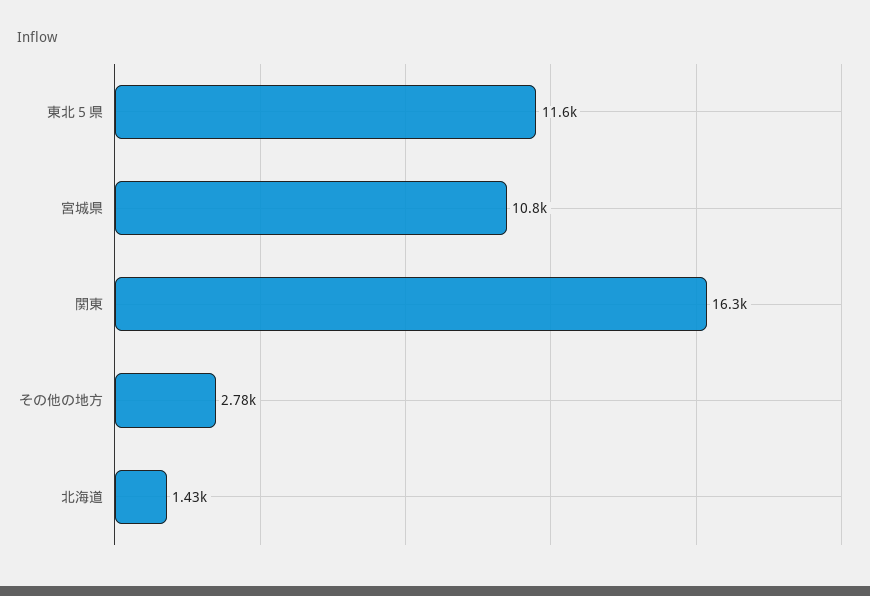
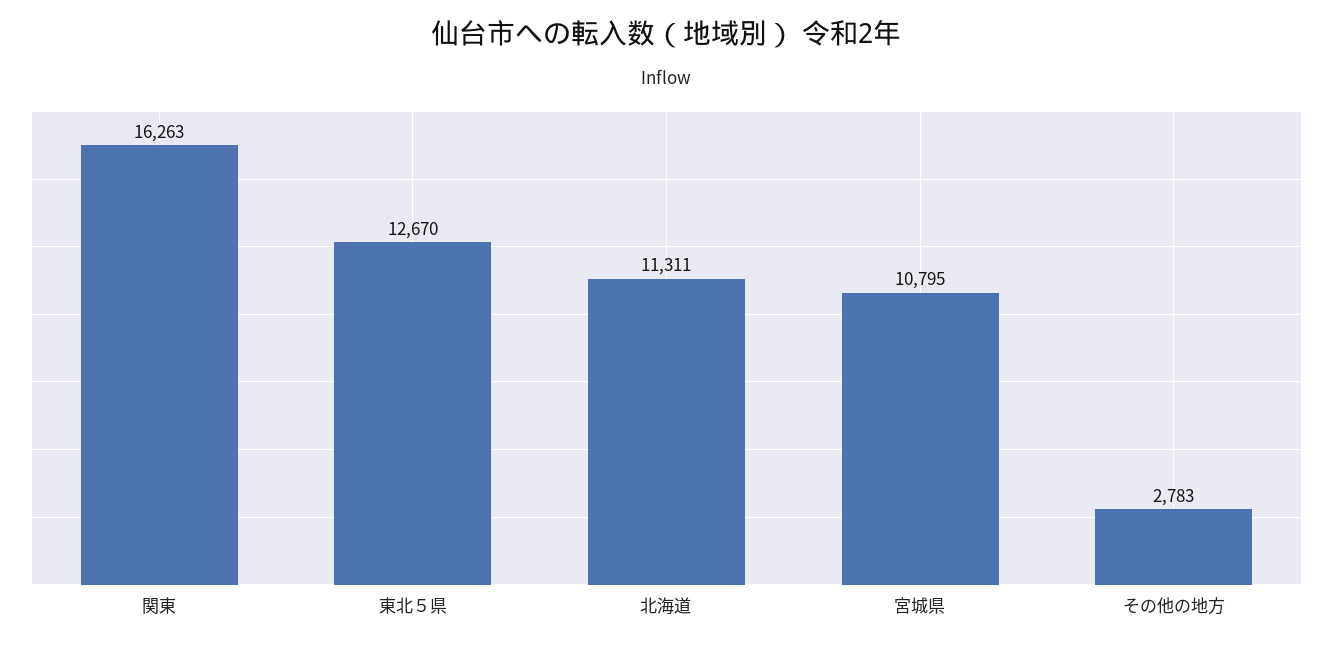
  {
-   "東北５県": 11600,
+   "東北５県": 12670,
    "宮城県": 10795,
    "関東": 16263,
    "その他の地方": 2783,
-   "北海道": 1430
+   "北海道": 11311
  }

